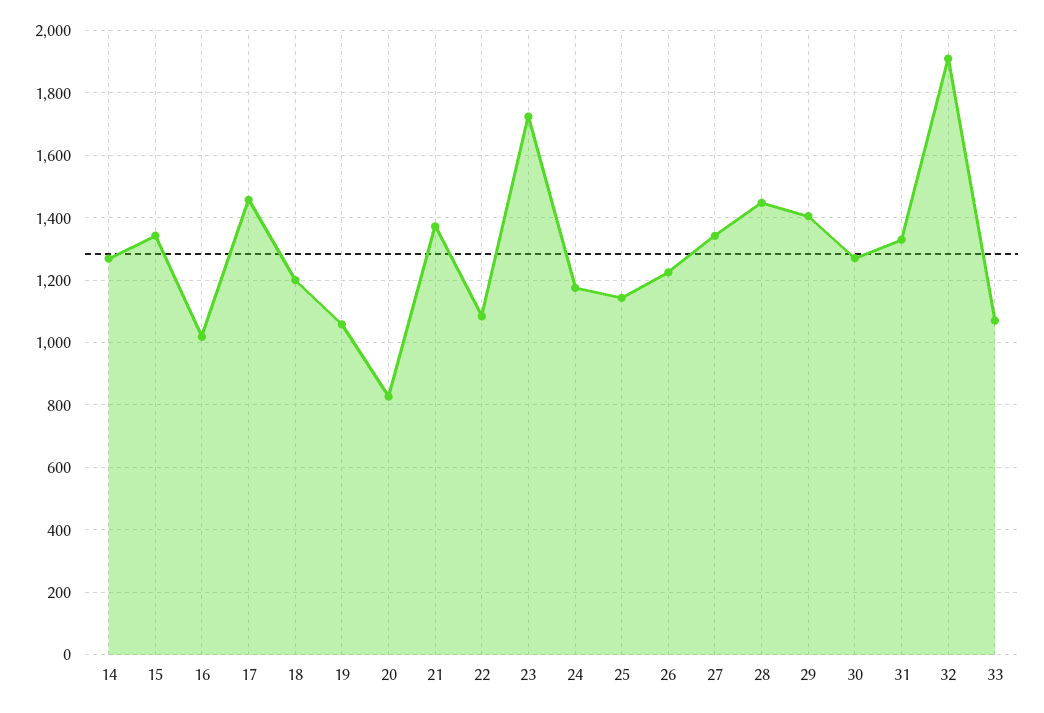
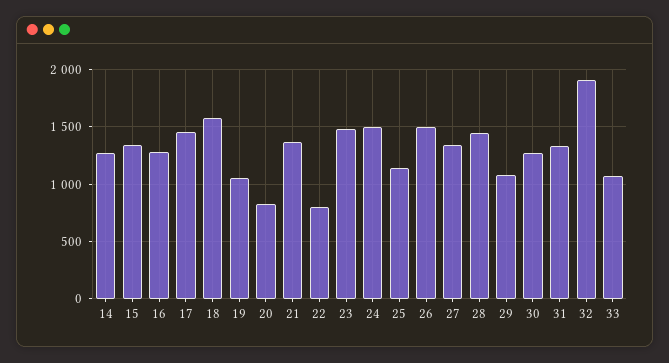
  {
    "14": 1260,
    "15": 1340,
-   "16": 1020,
+   "16": 1300,
    "17": 1460,
-   "18": 1200,
+   "18": 1600,
    "19": 1060,
    "20": 820,
    "21": 1380,
-   "22": 1080,
+   "22": 800,
-   "23": 1720,
+   "23": 1500,
-   "24": 1180,
+   "24": 1500,
    "25": 1140,
-   "26": 1220,
+   "26": 1500,
    "27": 1340,
    "28": 1440,
-   "29": 1400,
+   "29": 1100,
    "30": 1280,
    "31": 1340,
    "32": 1920,
    "33": 1080
  }

